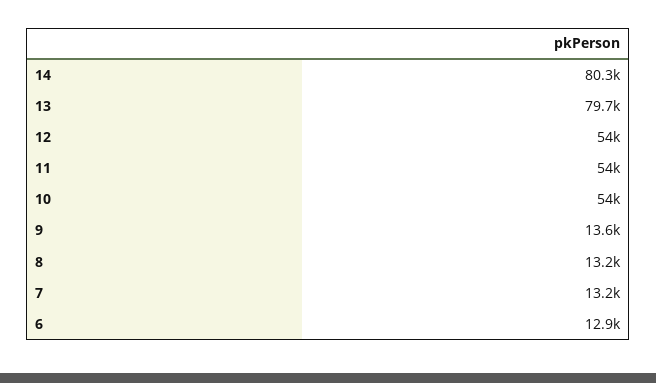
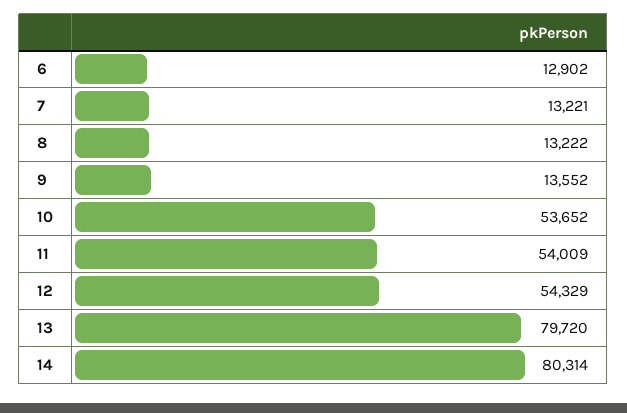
  {
    "14": 80314,
    "13": 79720,
-   "12": 54000,
+   "12": 54329,
    "11": 54009,
-   "10": 54000,
+   "10": 53652,
    "9": 13552,
    "8": 13222,
    "7": 13221,
    "6": 12902
  }

